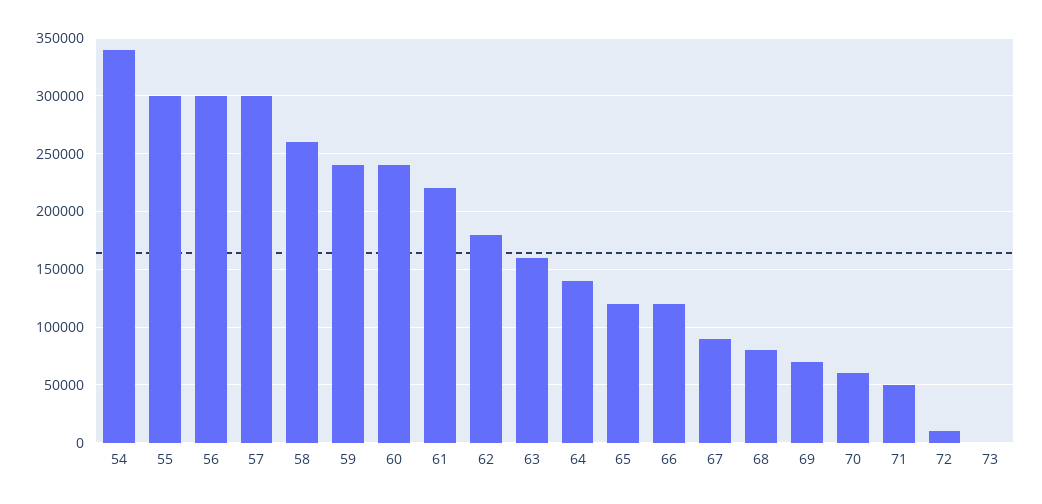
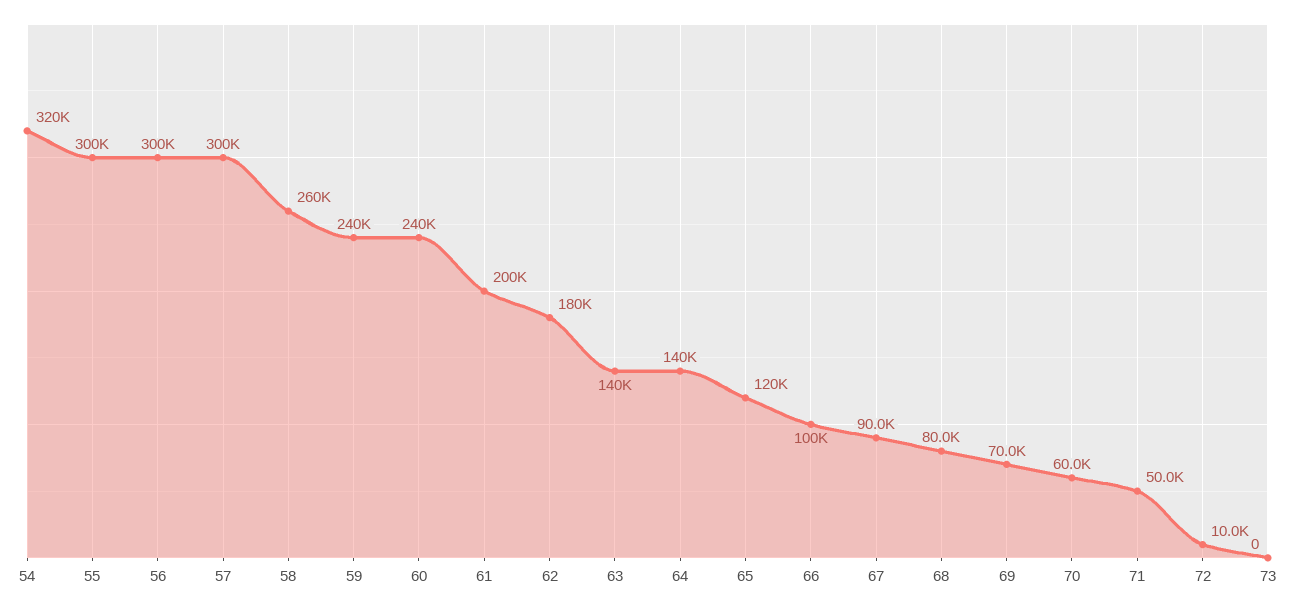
  {
-   "54": 340000,
+   "54": 320000,
    "55": 300000,
    "56": 300000,
    "57": 300000,
    "58": 260000,
    "59": 240000,
    "60": 240000,
-   "61": 220000,
+   "61": 200000,
    "62": 180000,
-   "63": 160000,
+   "63": 140000,
    "64": 140000,
    "65": 120000,
-   "66": 120000,
+   "66": 100000,
    "67": 90000,
    "68": 80000,
    "69": 70000,
    "70": 60000,
    "71": 50000,
    "72": 10000,
    "73": 0
  }

